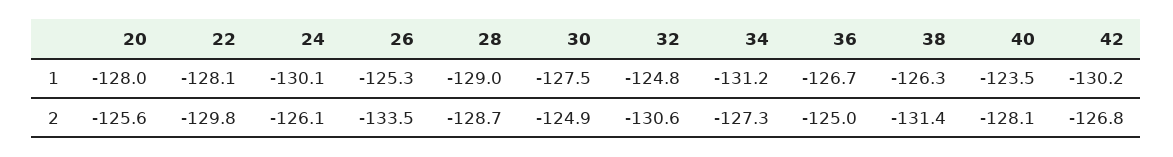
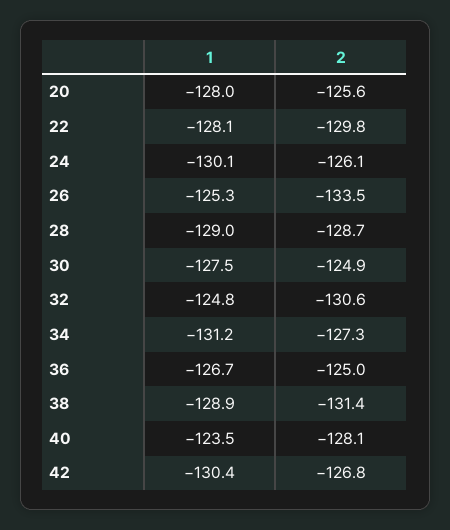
  {
    "20": {
      "1": -128,
      "2": -125.6
    },
    "22": {
      "1": -128.1,
      "2": -129.8
    },
    "24": {
      "1": -130.1,
      "2": -126.1
    },
    "26": {
      "1": -125.3,
      "2": -133.5
    },
    "28": {
      "1": -129,
      "2": -128.7
    },
    "30": {
      "1": -127.5,
      "2": -124.9
    },
    "32": {
      "1": -124.8,
      "2": -130.6
    },
    "34": {
      "1": -131.2,
      "2": -127.3
    },
    "36": {
      "1": -126.7,
      "2": -125
    },
    "38": {
-     "1": -126.3,
+     "1": -128.9,
      "2": -131.4
    },
    "40": {
      "1": -123.5,
      "2": -128.1
    },
    "42": {
-     "1": -130.2,
+     "1": -130.4,
      "2": -126.8
    }
  }

